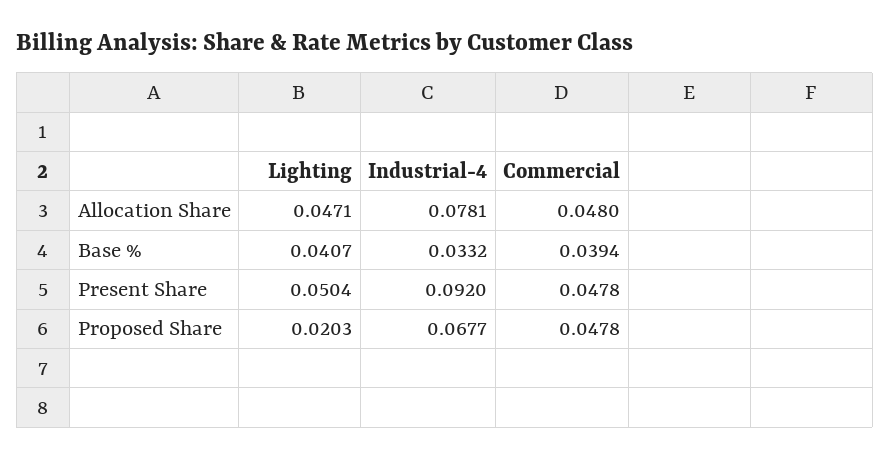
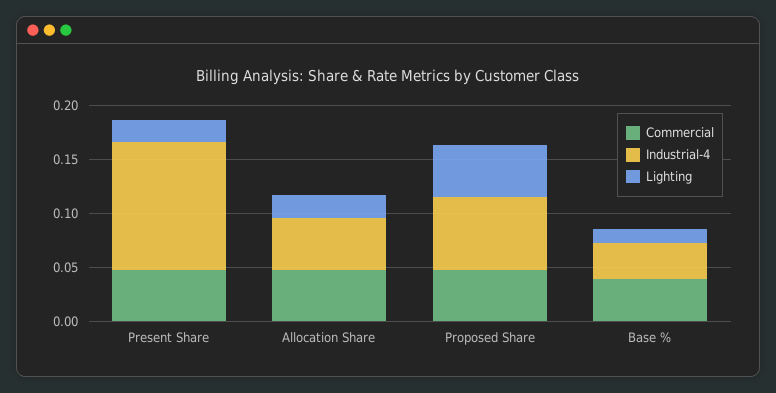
  {
    "Lighting": {
-     "Allocation Share": 0.0471,
+     "Allocation Share": 0.02,
-     "Base %": 0.0407,
+     "Base %": 0.01,
-     "Present Share": 0.0504,
+     "Present Share": 0.02,
-     "Proposed Share": 0.0203
+     "Proposed Share": 0.05
    },
    "Industrial-4": {
-     "Allocation Share": 0.0781,
+     "Allocation Share": 0.05,
      "Base %": 0.0332,
-     "Present Share": 0.092,
+     "Present Share": 0.12,
      "Proposed Share": 0.0677
    },
    "Commercial": {
      "Allocation Share": 0.048,
      "Base %": 0.0394,
      "Present Share": 0.0478,
      "Proposed Share": 0.0478
    }
  }

